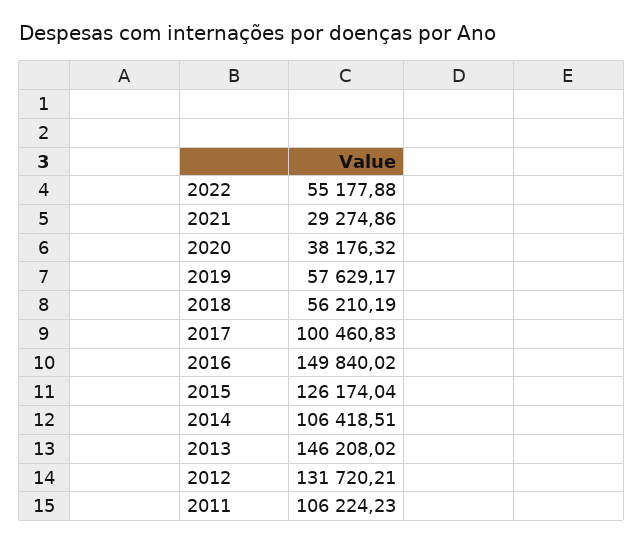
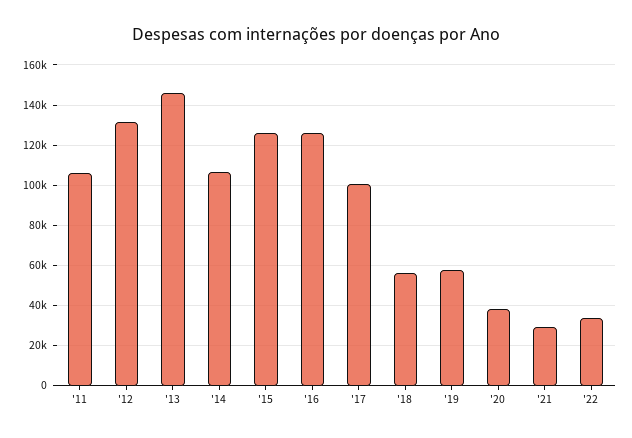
  {
-   "2022": 55177.88,
+   "2022": 35000,
    "2021": 29274.86,
    "2020": 38176.32,
    "2019": 57629.17,
    "2018": 56210.19,
    "2017": 100460.83,
-   "2016": 149840.02,
+   "2016": 125000,
    "2015": 126174.04,
    "2014": 106418.51,
    "2013": 146208.02,
    "2012": 131720.21,
    "2011": 106224.23
  }

